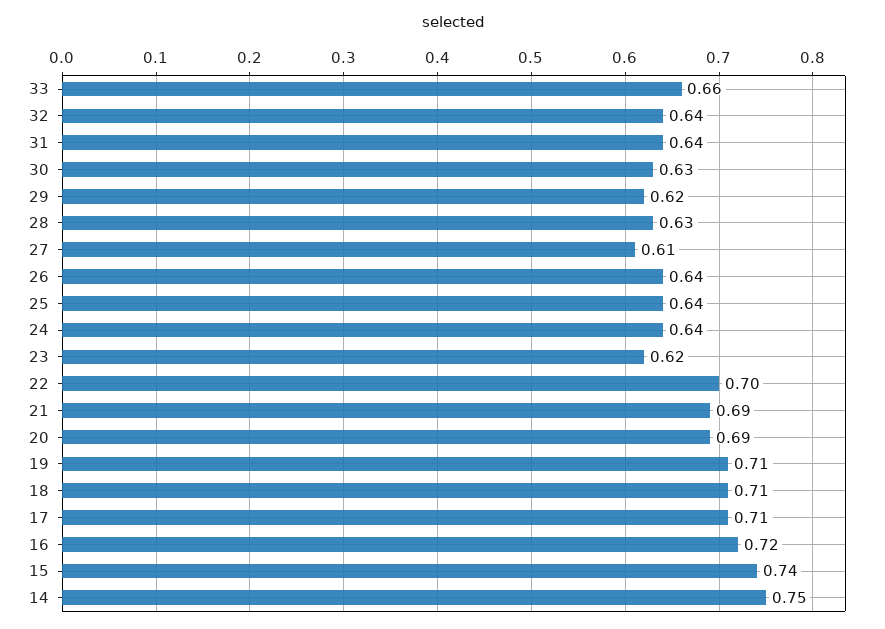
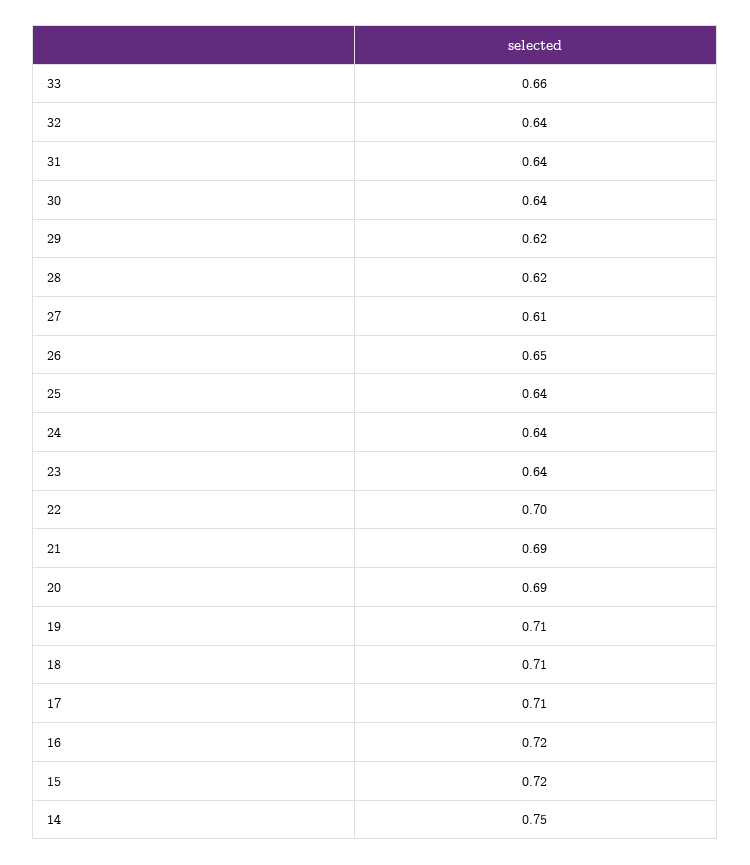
  {
    "33": 0.66,
    "32": 0.64,
    "31": 0.64,
-   "30": 0.63,
+   "30": 0.64,
    "29": 0.62,
-   "28": 0.63,
+   "28": 0.62,
    "27": 0.61,
-   "26": 0.64,
+   "26": 0.65,
    "25": 0.64,
    "24": 0.64,
-   "23": 0.62,
+   "23": 0.64,
    "22": 0.7,
    "21": 0.69,
    "20": 0.69,
    "19": 0.71,
    "18": 0.71,
    "17": 0.71,
    "16": 0.72,
-   "15": 0.74,
+   "15": 0.72,
    "14": 0.75
  }

